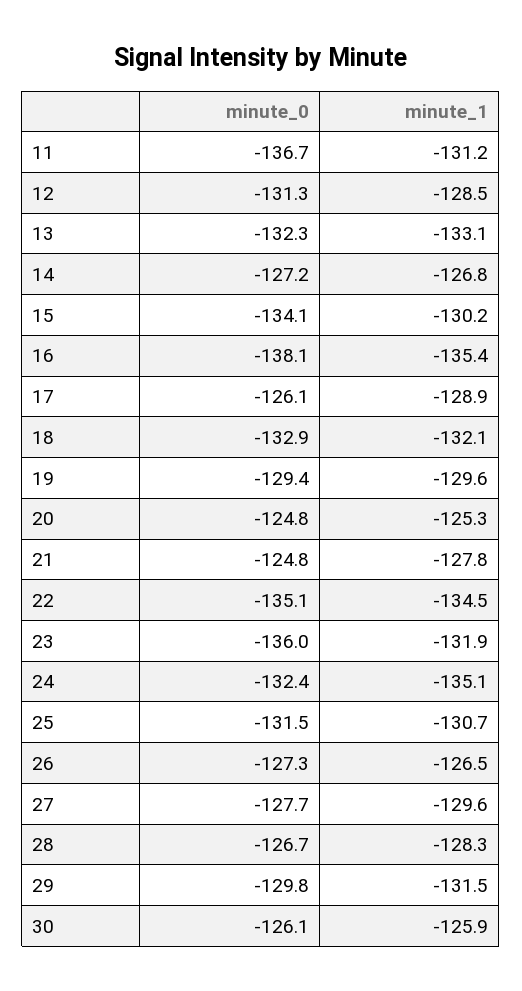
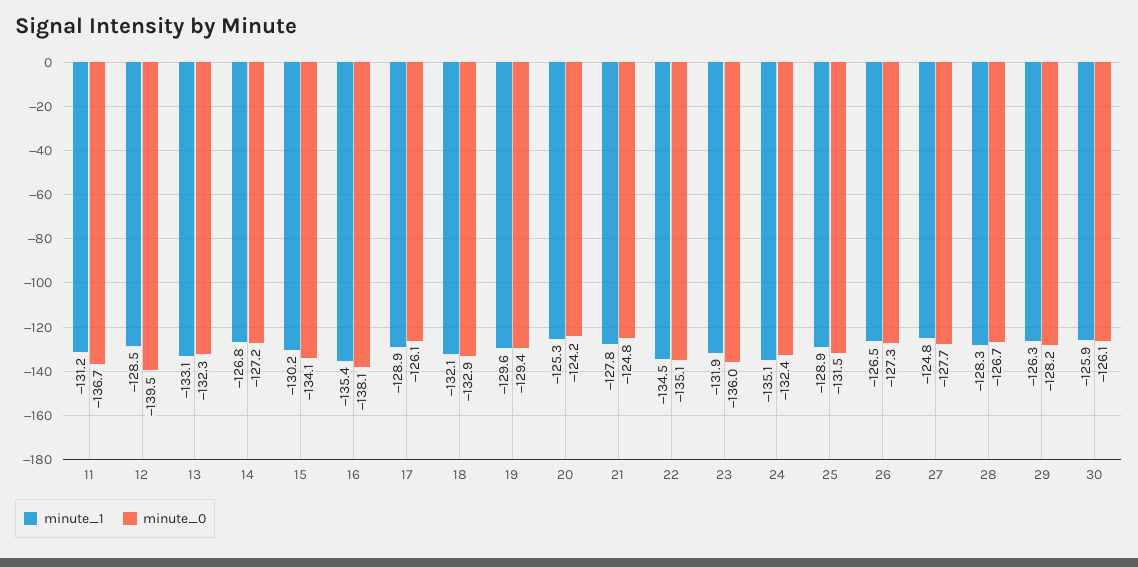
  {
    "minute_0": {
      "11": -136.7,
-     "12": -131.3,
+     "12": -139.5,
      "13": -132.3,
      "14": -127.2,
      "15": -134.1,
      "16": -138.1,
      "17": -126.1,
      "18": -132.9,
      "19": -129.4,
-     "20": -124.8,
+     "20": -124.2,
      "21": -124.8,
      "22": -135.1,
      "23": -136,
      "24": -132.4,
      "25": -131.5,
      "26": -127.3,
      "27": -127.7,
      "28": -126.7,
-     "29": -129.8,
+     "29": -128.2,
      "30": -126.1
    },
    "minute_1": {
      "11": -131.2,
      "12": -128.5,
      "13": -133.1,
      "14": -126.8,
      "15": -130.2,
      "16": -135.4,
      "17": -128.9,
      "18": -132.1,
      "19": -129.6,
      "20": -125.3,
      "21": -127.8,
      "22": -134.5,
      "23": -131.9,
      "24": -135.1,
-     "25": -130.7,
+     "25": -128.9,
      "26": -126.5,
-     "27": -129.6,
+     "27": -124.8,
      "28": -128.3,
-     "29": -131.5,
+     "29": -126.3,
      "30": -125.9
    }
  }

